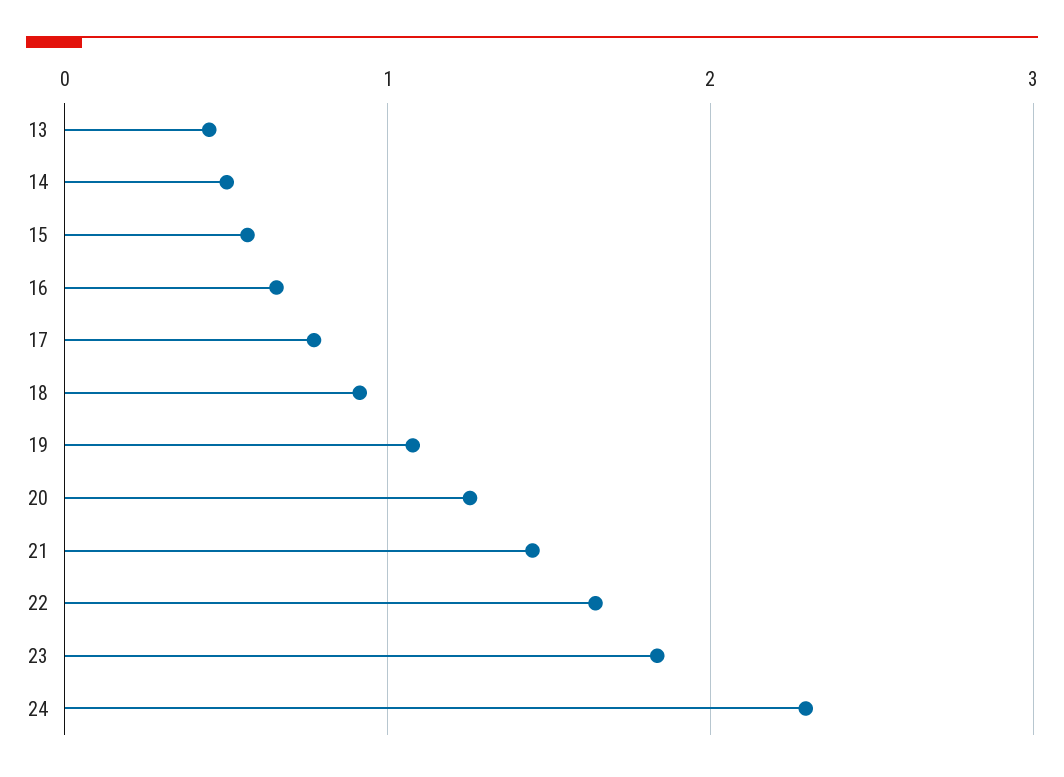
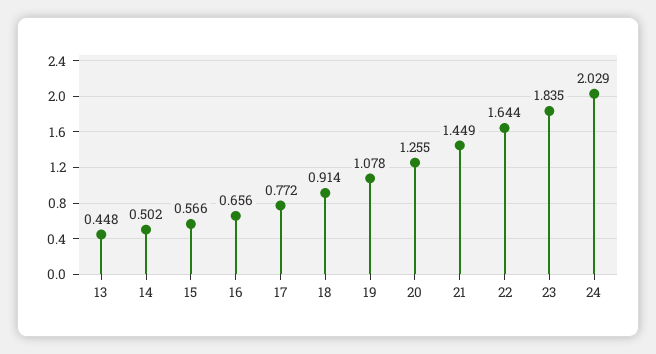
  {
    "13": 0.448,
    "14": 0.502,
    "15": 0.566,
    "16": 0.656,
    "17": 0.772,
    "18": 0.914,
    "19": 1.078,
    "20": 1.255,
    "21": 1.449,
    "22": 1.644,
    "23": 1.835,
-   "24": 2.3
+   "24": 2.029
  }

